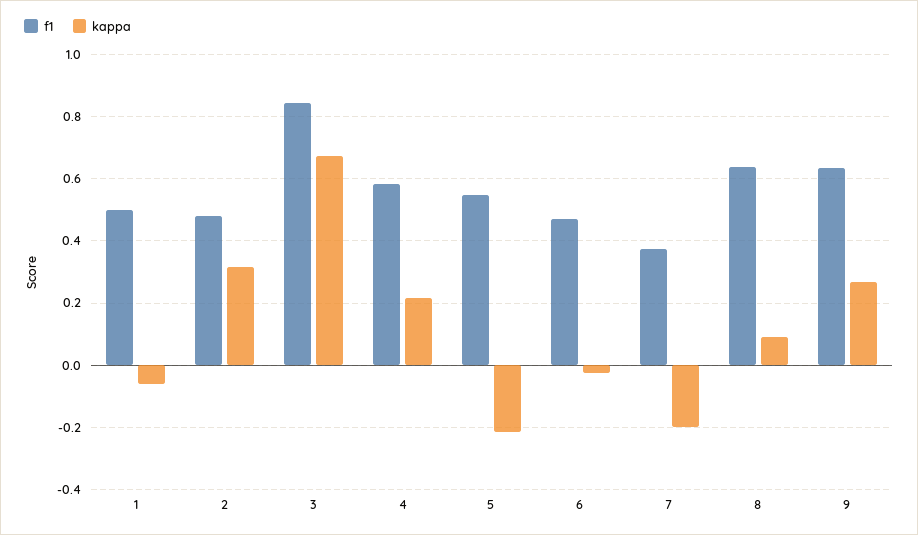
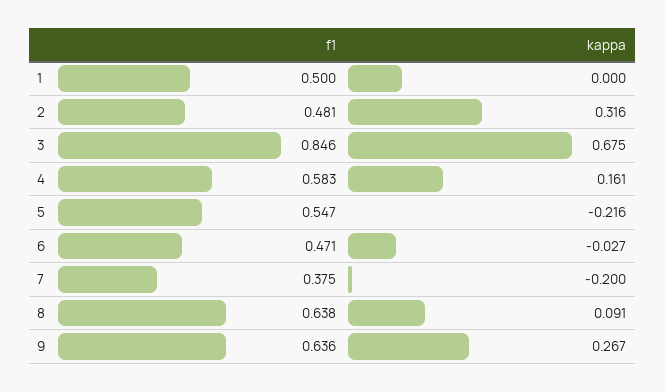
  {
    "f1": {
      "1": 0.5,
      "2": 0.481,
      "3": 0.846,
      "4": 0.583,
      "5": 0.547,
      "6": 0.471,
      "7": 0.375,
      "8": 0.638,
      "9": 0.636
    },
    "kappa": {
-     "1": -0.06,
+     "1": 0,
      "2": 0.316,
      "3": 0.675,
-     "4": 0.22,
+     "4": 0.161,
      "5": -0.216,
      "6": -0.027,
      "7": -0.2,
      "8": 0.091,
      "9": 0.267
    }
  }

